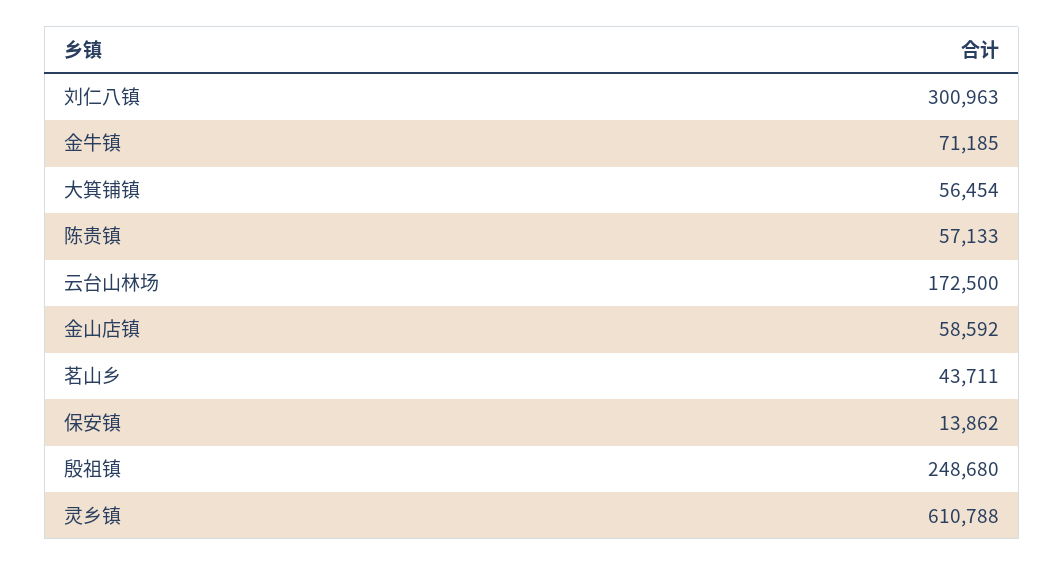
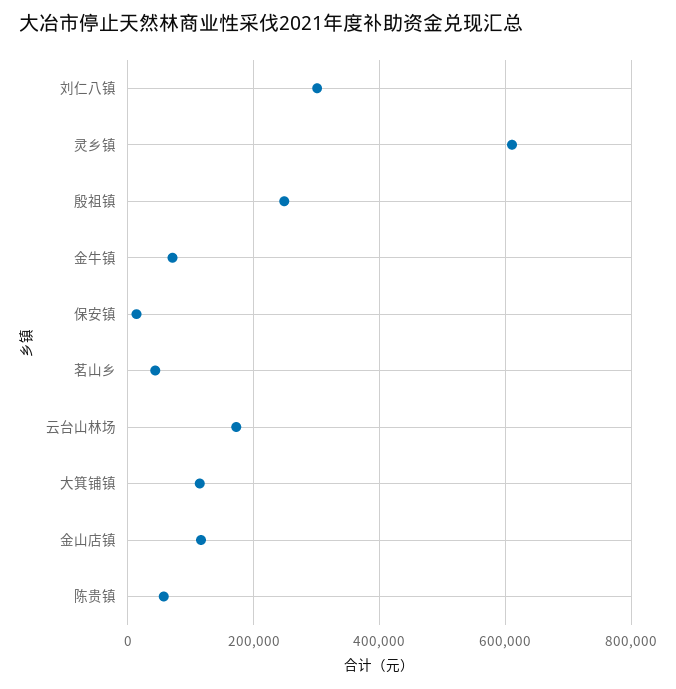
  {
    "刘仁八镇": 300963,
    "金牛镇": 71185,
-   "大箕铺镇": 56454,
+   "大箕铺镇": 120000,
    "陈贵镇": 57133,
    "云台山林场": 172500,
-   "金山店镇": 58592,
+   "金山店镇": 120000,
    "茗山乡": 43711,
    "保安镇": 13862,
    "殷祖镇": 248680,
    "灵乡镇": 610788
  }

